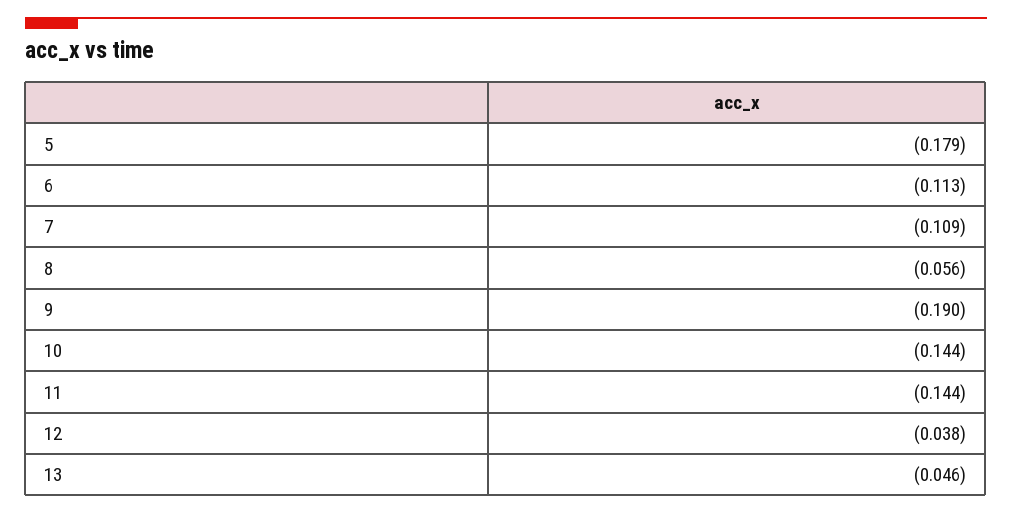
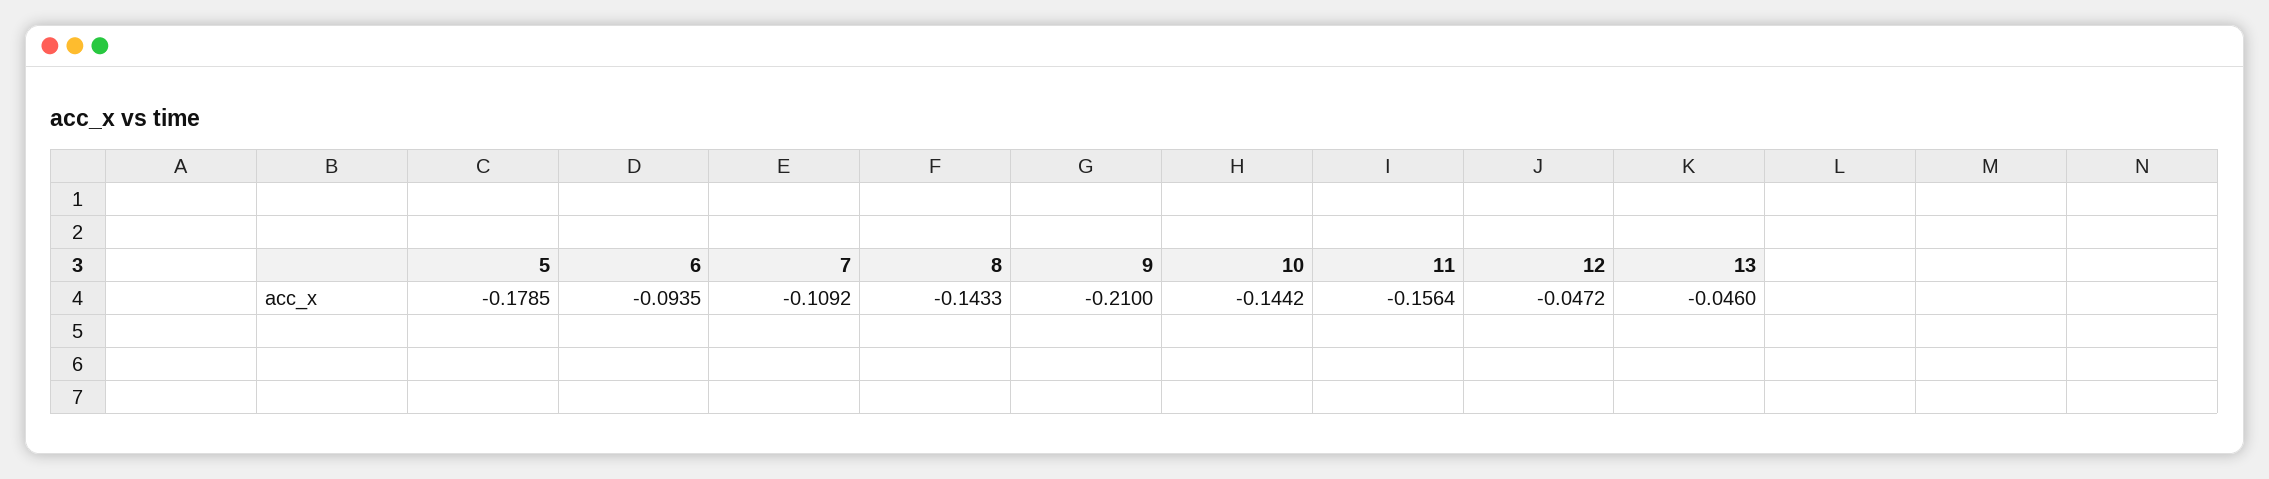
  {
    "5": -0.1785,
-   "6": -0.113,
+   "6": -0.0935,
    "7": -0.1092,
-   "8": -0.056,
+   "8": -0.1433,
-   "9": -0.19,
+   "9": -0.21,
    "10": -0.1442,
-   "11": -0.144,
+   "11": -0.1564,
-   "12": -0.038,
+   "12": -0.0472,
    "13": -0.046
  }

